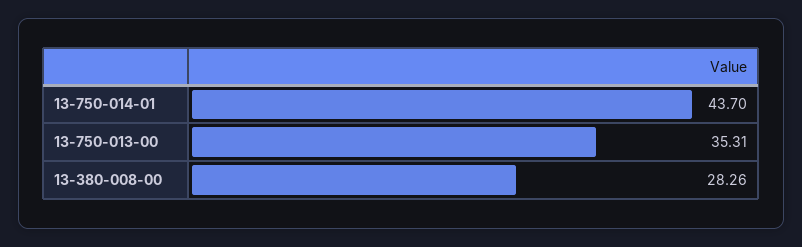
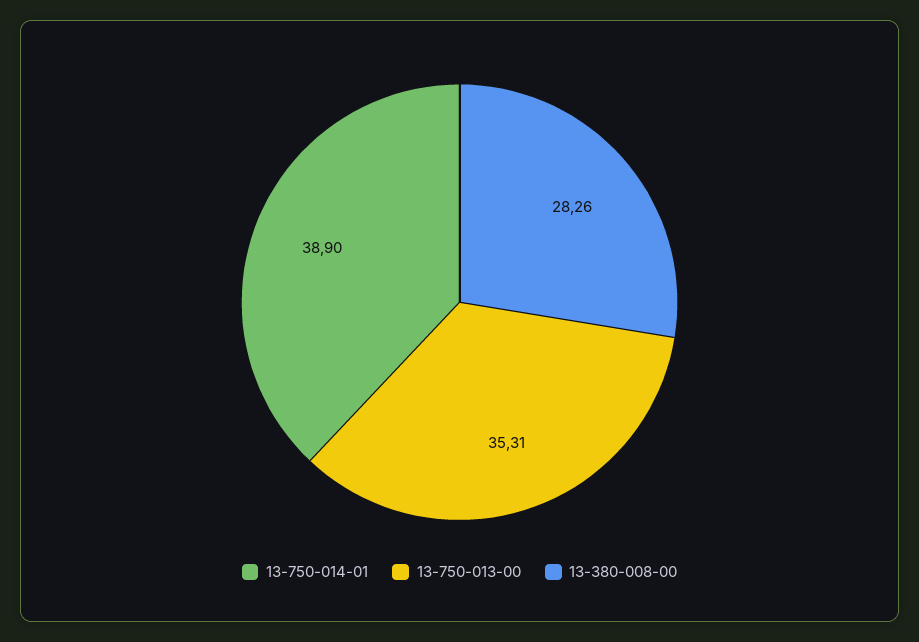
  {
-   "13-750-014-01": 43.7,
+   "13-750-014-01": 38.9,
    "13-750-013-00": 35.31,
    "13-380-008-00": 28.26
  }

